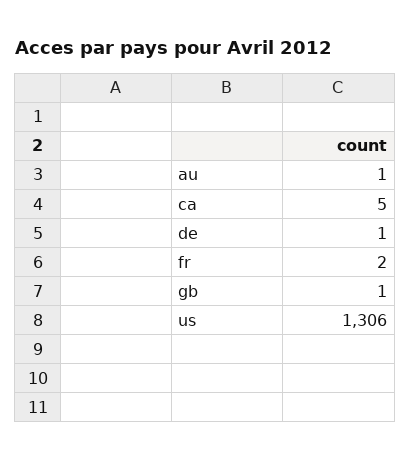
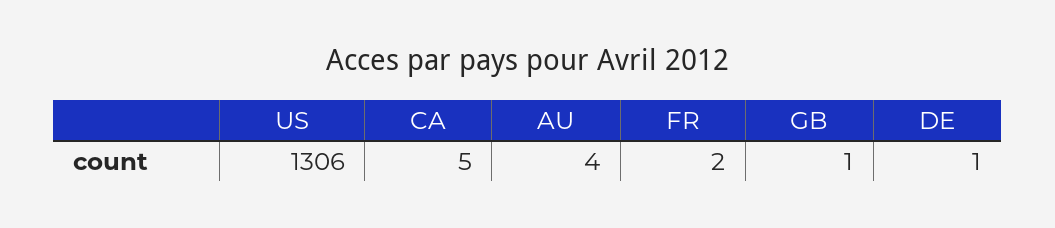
  {
-   "au": 1,
+   "au": 4,
    "ca": 5,
    "de": 1,
    "fr": 2,
    "gb": 1,
    "us": 1306
  }

